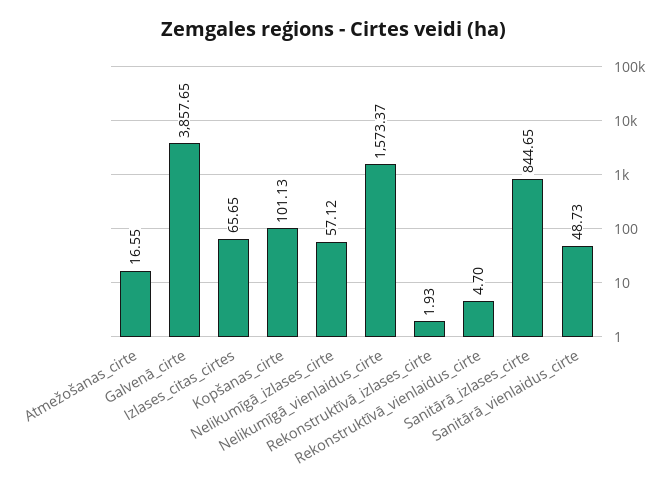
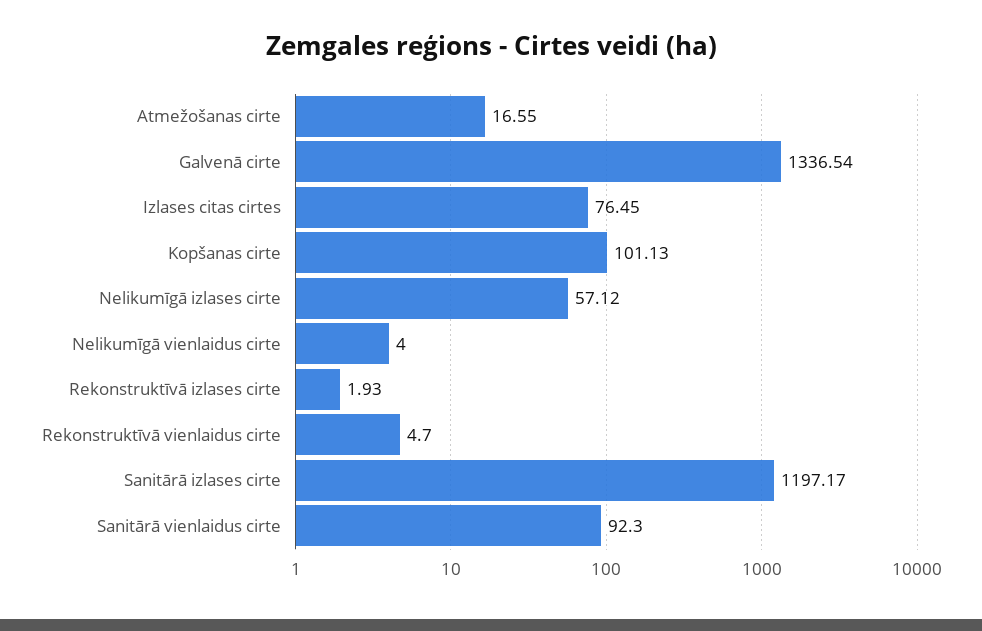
  {
    "Atmežošanas_cirte": 16.55,
-   "Galvenā_cirte": 3857.65,
+   "Galvenā_cirte": 1336.54,
-   "Izlases_citas_cirtes": 65.65,
+   "Izlases_citas_cirtes": 76.45,
    "Kopšanas_cirte": 101.13,
    "Nelikumīgā_izlases_cirte": 57.12,
-   "Nelikumīgā_vienlaidus_cirte": 1573.37,
+   "Nelikumīgā_vienlaidus_cirte": 4,
    "Rekonstruktīvā_izlases_cirte": 1.93,
    "Rekonstruktīvā_vienlaidus_cirte": 4.7,
-   "Sanitārā_izlases_cirte": 844.65,
+   "Sanitārā_izlases_cirte": 1197.17,
-   "Sanitārā_vienlaidus_cirte": 48.73
+   "Sanitārā_vienlaidus_cirte": 92.3
  }

